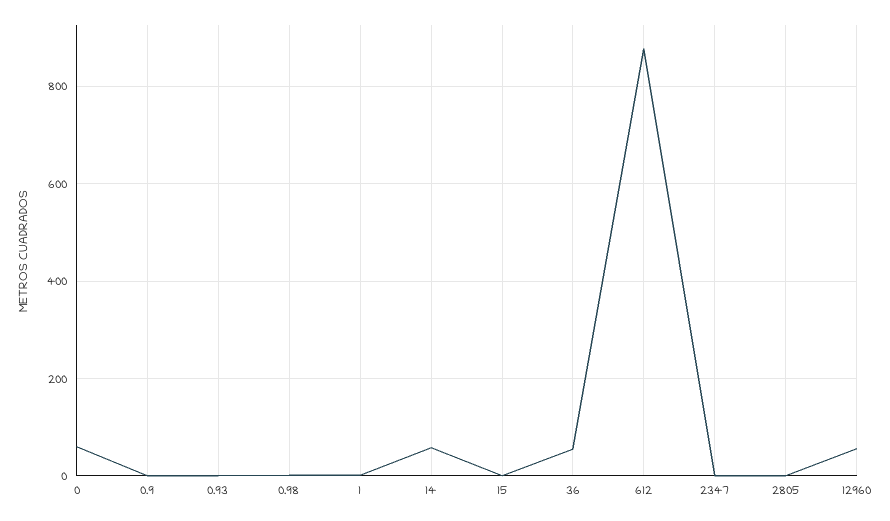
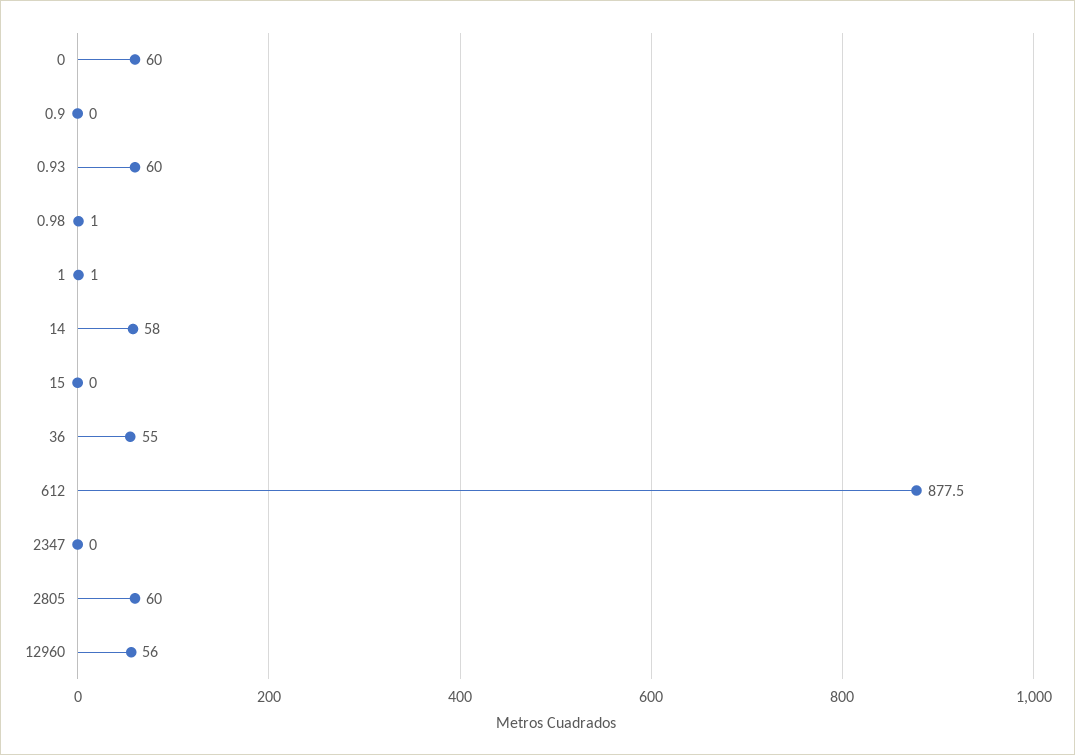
  {
    "0": 60,
    "0.9": 0,
-   "0.93": 0,
+   "0.93": 60,
    "0.98": 1,
    "1": 1,
    "14": 58,
    "15": 0,
    "36": 55,
    "612": 877.5,
    "2347": 0,
-   "2805": 0,
+   "2805": 60,
    "12960": 56
  }

